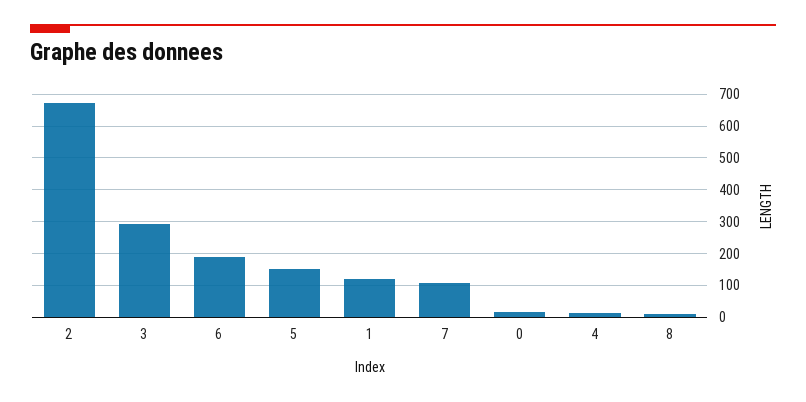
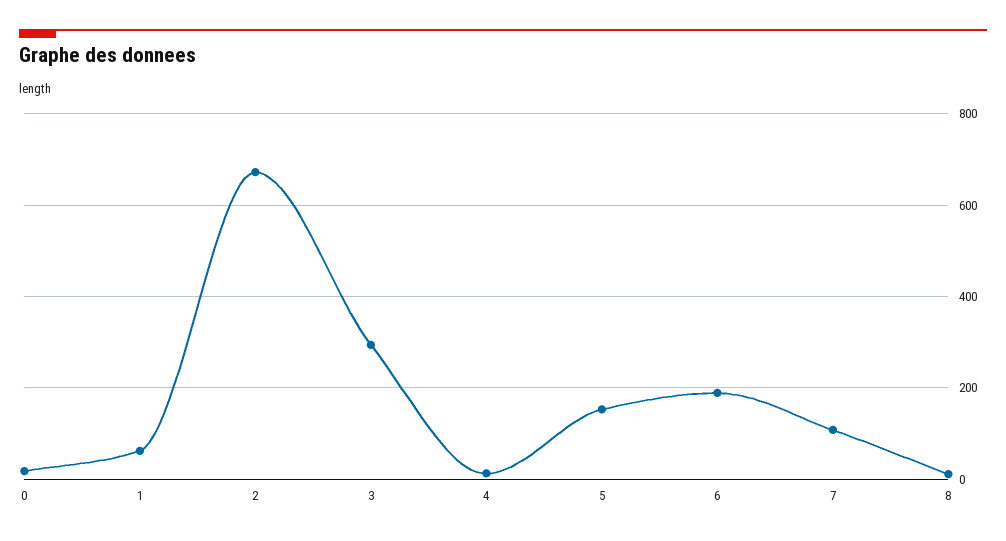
  {
    "2": 680,
    "3": 300,
    "6": 180,
    "5": 160,
-   "1": 120,
+   "1": 60,
    "7": 100,
    "0": 20,
    "4": 20,
    "8": 20
  }

